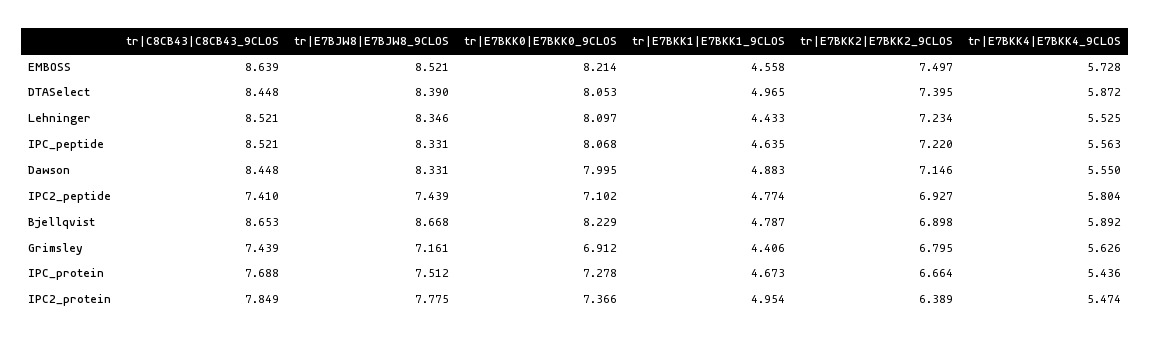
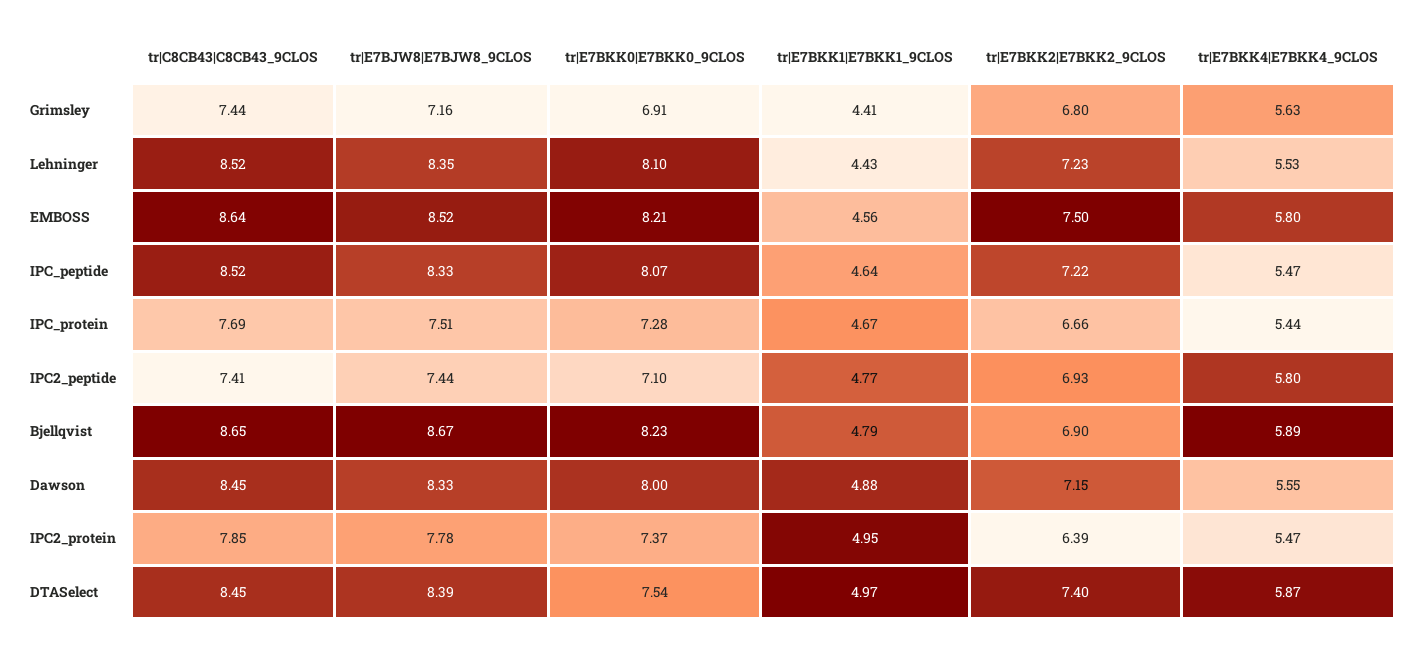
  {
    "tr|C8CB43|C8CB43_9CLOS": {
      "EMBOSS": 8.639,
      "DTASelect": 8.448,
      "Lehninger": 8.521,
      "IPC_peptide": 8.521,
      "Dawson": 8.448,
      "IPC2_peptide": 7.41,
      "Bjellqvist": 8.653,
      "Grimsley": 7.439,
      "IPC_protein": 7.688,
      "IPC2_protein": 7.849
    },
    "tr|E7BJW8|E7BJW8_9CLOS": {
      "EMBOSS": 8.521,
      "DTASelect": 8.39,
      "Lehninger": 8.346,
      "IPC_peptide": 8.331,
      "Dawson": 8.331,
      "IPC2_peptide": 7.439,
      "Bjellqvist": 8.668,
      "Grimsley": 7.161,
      "IPC_protein": 7.512,
      "IPC2_protein": 7.775
    },
    "tr|E7BKK0|E7BKK0_9CLOS": {
      "EMBOSS": 8.214,
-     "DTASelect": 8.053,
+     "DTASelect": 7.54,
      "Lehninger": 8.097,
      "IPC_peptide": 8.068,
      "Dawson": 7.995,
      "IPC2_peptide": 7.102,
      "Bjellqvist": 8.229,
      "Grimsley": 6.912,
      "IPC_protein": 7.278,
      "IPC2_protein": 7.366
    },
    "tr|E7BKK1|E7BKK1_9CLOS": {
      "EMBOSS": 4.558,
      "DTASelect": 4.965,
      "Lehninger": 4.433,
      "IPC_peptide": 4.635,
      "Dawson": 4.883,
      "IPC2_peptide": 4.774,
      "Bjellqvist": 4.787,
      "Grimsley": 4.406,
      "IPC_protein": 4.673,
      "IPC2_protein": 4.954
    },
    "tr|E7BKK2|E7BKK2_9CLOS": {
      "EMBOSS": 7.497,
      "DTASelect": 7.395,
      "Lehninger": 7.234,
      "IPC_peptide": 7.22,
      "Dawson": 7.146,
      "IPC2_peptide": 6.927,
      "Bjellqvist": 6.898,
      "Grimsley": 6.795,
      "IPC_protein": 6.664,
      "IPC2_protein": 6.389
    },
    "tr|E7BKK4|E7BKK4_9CLOS": {
-     "EMBOSS": 5.728,
+     "EMBOSS": 5.8,
      "DTASelect": 5.872,
      "Lehninger": 5.525,
-     "IPC_peptide": 5.563,
+     "IPC_peptide": 5.47,
      "Dawson": 5.55,
      "IPC2_peptide": 5.804,
      "Bjellqvist": 5.892,
      "Grimsley": 5.626,
      "IPC_protein": 5.436,
      "IPC2_protein": 5.474
    }
  }

